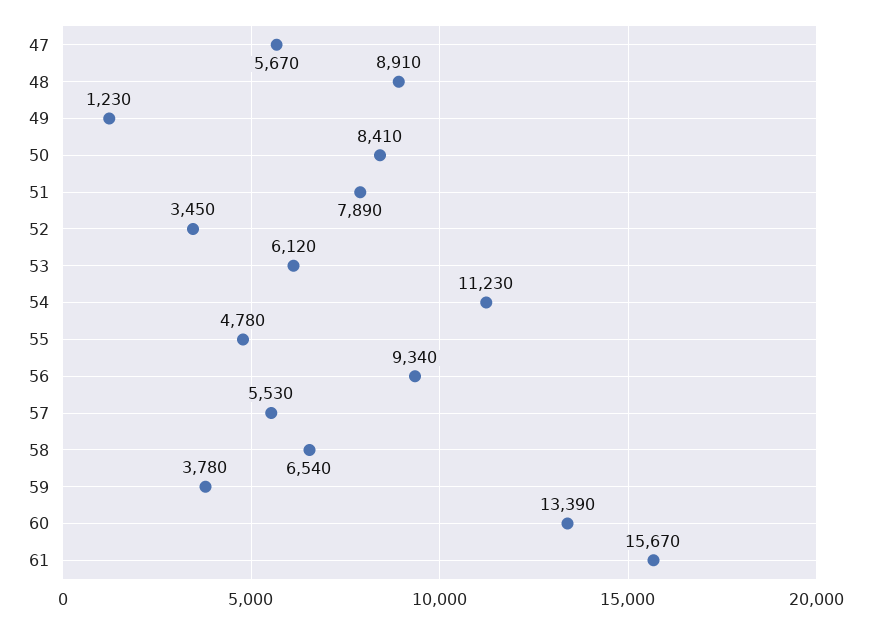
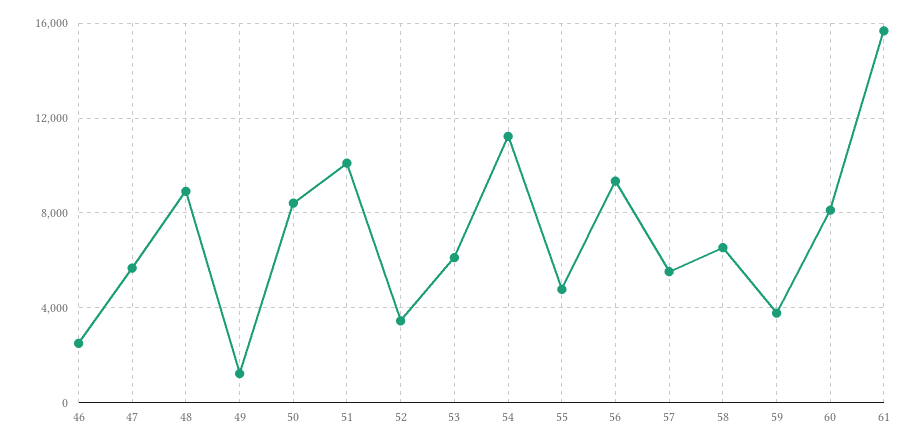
  {
    "47": 5670,
    "48": 8910,
    "49": 1230,
    "50": 8410,
-   "51": 7890,
+   "51": 10000,
    "52": 3450,
    "53": 6120,
    "54": 11230,
    "55": 4780,
    "56": 9340,
    "57": 5530,
    "58": 6540,
    "59": 3780,
-   "60": 13390,
+   "60": 8000,
-   "61": 15670
+   "61": 15670,
+   "46": 2500
  }

